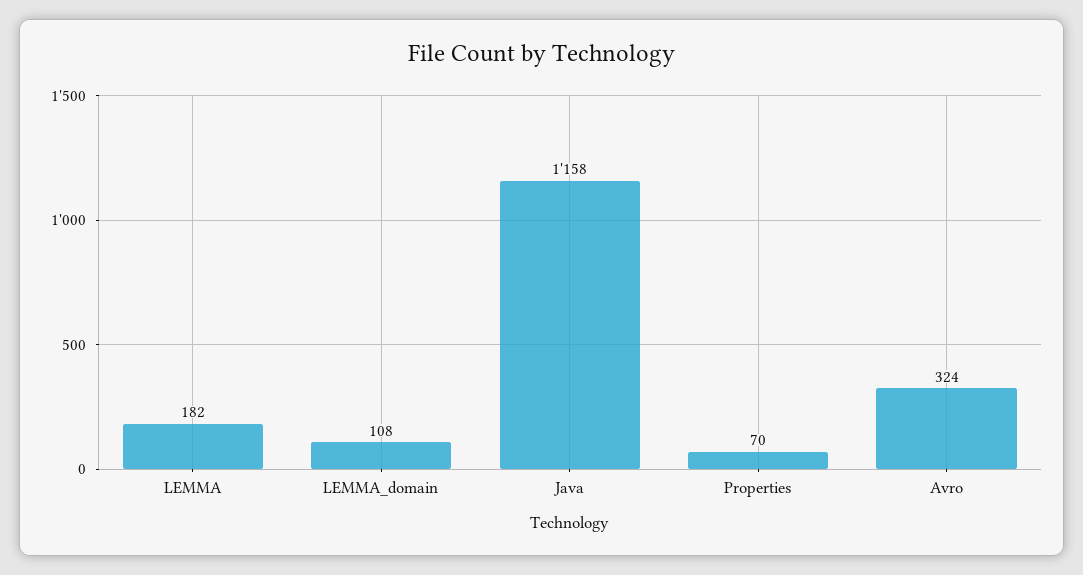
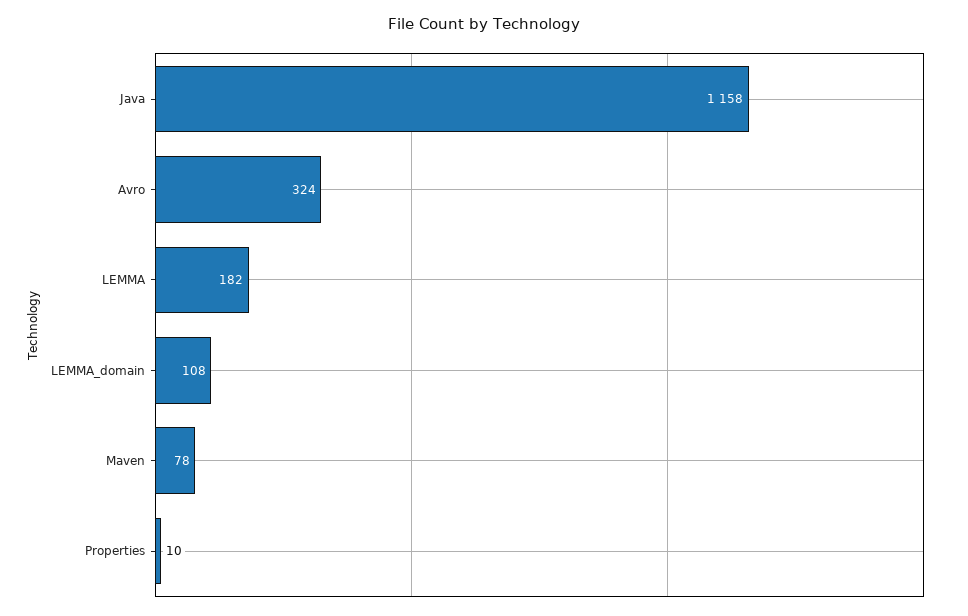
  {
    "LEMMA": 182,
    "LEMMA_domain": 108,
    "Java": 1158,
-   "Properties": 70,
+   "Properties": 10,
-   "Avro": 324
+   "Avro": 324,
+   "Maven": 78
  }

